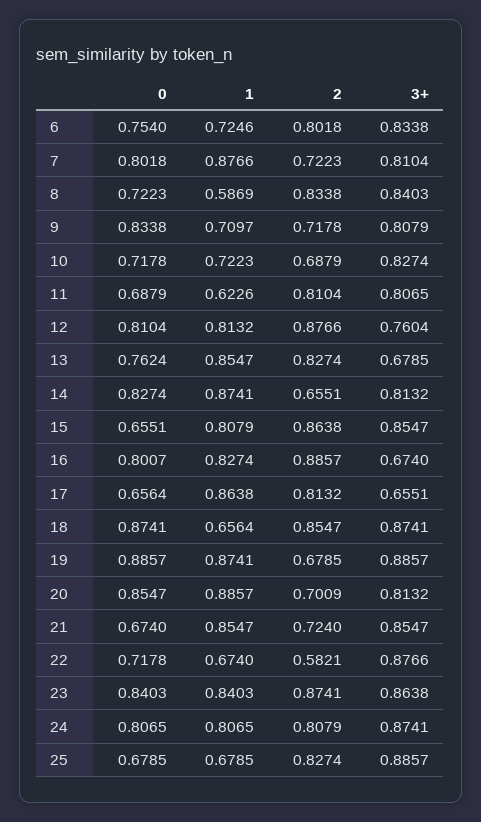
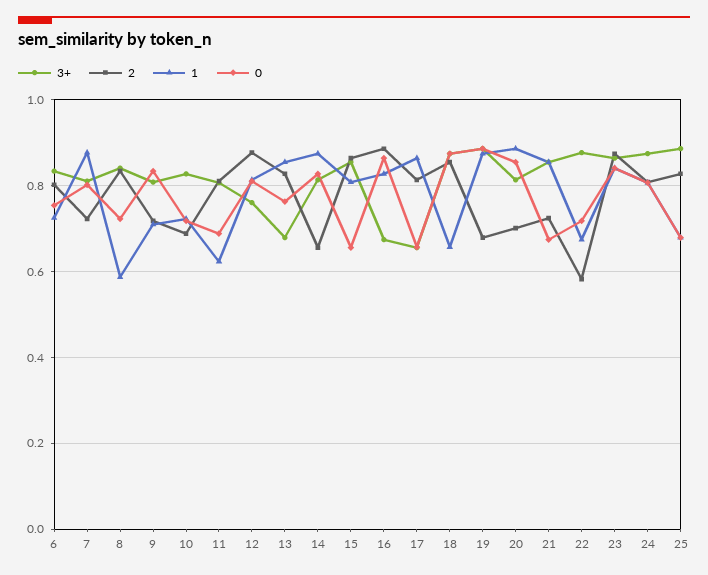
  {
    "0": {
      "6": 0.754,
      "7": 0.8018,
      "8": 0.7223,
      "9": 0.8338,
      "10": 0.7178,
      "11": 0.6879,
      "12": 0.8104,
      "13": 0.7624,
      "14": 0.8274,
      "15": 0.6551,
-     "16": 0.8007,
+     "16": 0.86,
      "17": 0.6564,
      "18": 0.8741,
      "19": 0.8857,
      "20": 0.8547,
      "21": 0.674,
      "22": 0.7178,
      "23": 0.8403,
      "24": 0.8065,
      "25": 0.6785
    },
    "1": {
      "6": 0.7246,
      "7": 0.8766,
      "8": 0.5869,
      "9": 0.7097,
      "10": 0.7223,
      "11": 0.6226,
      "12": 0.8132,
      "13": 0.8547,
      "14": 0.8741,
      "15": 0.8079,
      "16": 0.8274,
      "17": 0.8638,
      "18": 0.6564,
      "19": 0.8741,
      "20": 0.8857,
      "21": 0.8547,
      "22": 0.674,
      "23": 0.8403,
      "24": 0.8065,
      "25": 0.6785
    },
    "2": {
      "6": 0.8018,
      "7": 0.7223,
      "8": 0.8338,
      "9": 0.7178,
      "10": 0.6879,
      "11": 0.8104,
      "12": 0.8766,
      "13": 0.8274,
      "14": 0.6551,
      "15": 0.8638,
      "16": 0.8857,
      "17": 0.8132,
      "18": 0.8547,
      "19": 0.6785,
      "20": 0.7009,
      "21": 0.724,
      "22": 0.5821,
      "23": 0.8741,
      "24": 0.8079,
      "25": 0.8274
    },
    "3+": {
      "6": 0.8338,
      "7": 0.8104,
      "8": 0.8403,
      "9": 0.8079,
      "10": 0.8274,
      "11": 0.8065,
      "12": 0.7604,
      "13": 0.6785,
      "14": 0.8132,
      "15": 0.8547,
      "16": 0.674,
      "17": 0.6551,
      "18": 0.8741,
      "19": 0.8857,
      "20": 0.8132,
      "21": 0.8547,
      "22": 0.8766,
      "23": 0.8638,
      "24": 0.8741,
      "25": 0.8857
    }
  }

